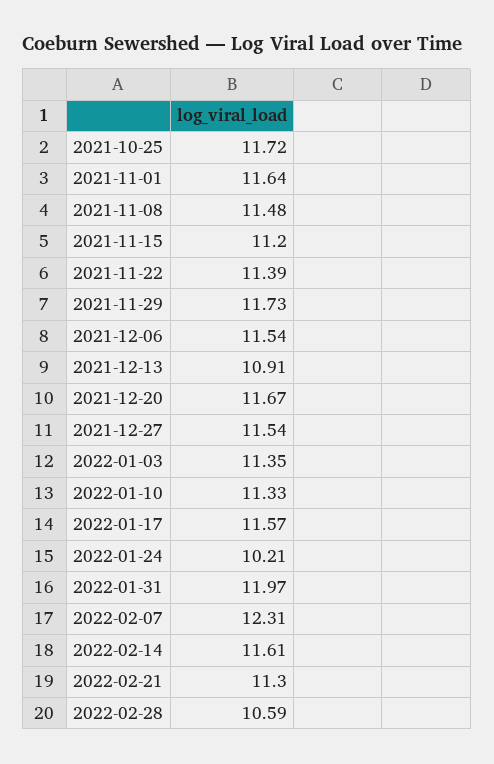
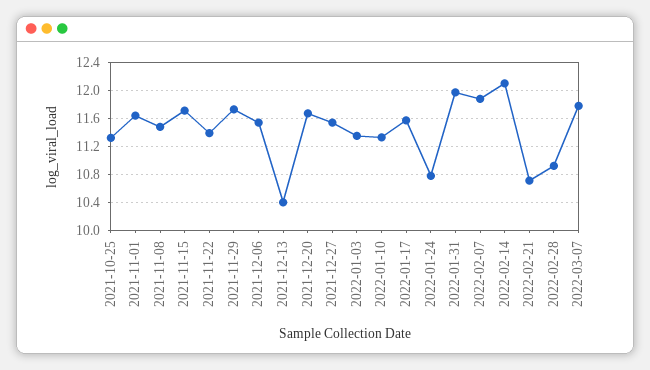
  {
-   "2021-10-25": 11.72,
+   "2021-10-25": 11.3,
    "2021-11-01": 11.64,
    "2021-11-08": 11.48,
-   "2021-11-15": 11.2,
+   "2021-11-15": 11.7,
    "2021-11-22": 11.39,
    "2021-11-29": 11.73,
    "2021-12-06": 11.54,
-   "2021-12-13": 10.91,
+   "2021-12-13": 10.4,
    "2021-12-20": 11.67,
    "2021-12-27": 11.54,
    "2022-01-03": 11.35,
    "2022-01-10": 11.33,
    "2022-01-17": 11.57,
-   "2022-01-24": 10.21,
+   "2022-01-24": 10.8,
    "2022-01-31": 11.97,
-   "2022-02-07": 12.31,
+   "2022-02-07": 11.9,
-   "2022-02-14": 11.61,
+   "2022-02-14": 12.1,
-   "2022-02-21": 11.3,
+   "2022-02-21": 10.7,
-   "2022-02-28": 10.59
+   "2022-02-28": 10.9,
+   "2022-03-07": 11.8
  }

